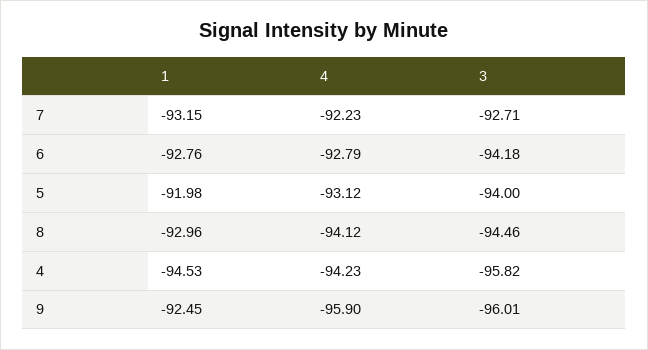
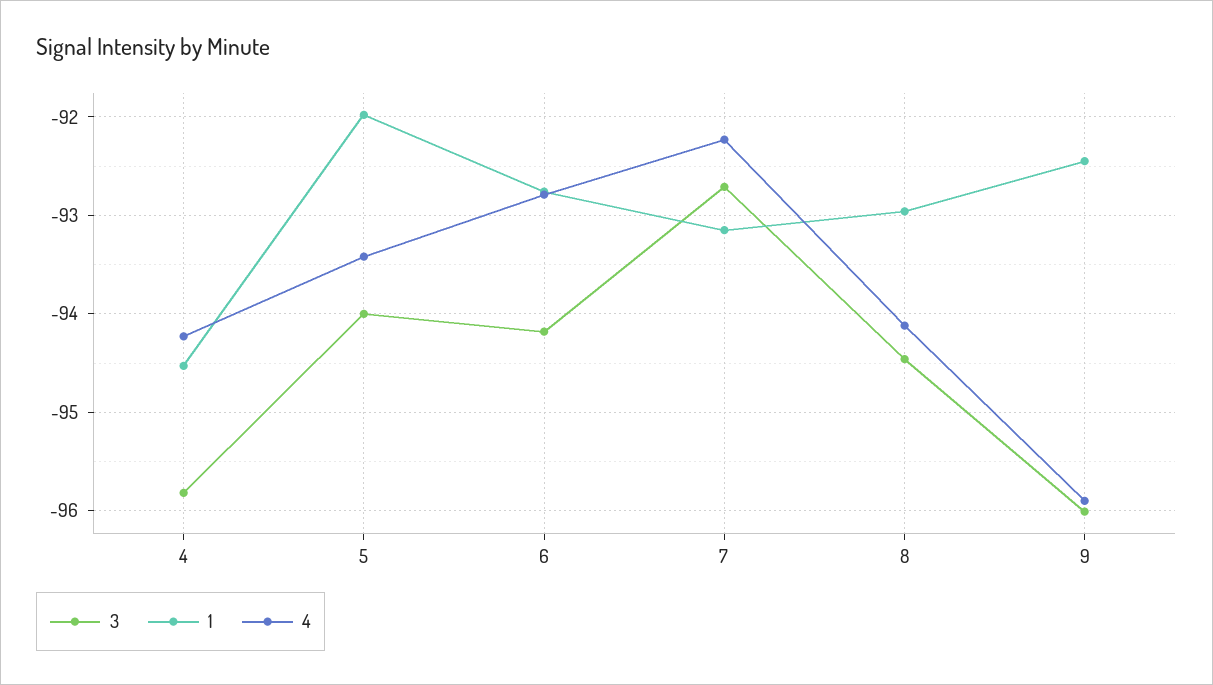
  {
    "1": {
      "7": -93.15,
      "6": -92.76,
      "5": -91.98,
      "8": -92.96,
      "4": -94.53,
      "9": -92.45
    },
    "4": {
      "7": -92.23,
      "6": -92.79,
-     "5": -93.12,
+     "5": -93.4,
      "8": -94.12,
      "4": -94.23,
      "9": -95.9
    },
    "3": {
      "7": -92.71,
      "6": -94.18,
      "5": -94,
      "8": -94.46,
      "4": -95.82,
      "9": -96.01
    }
  }

